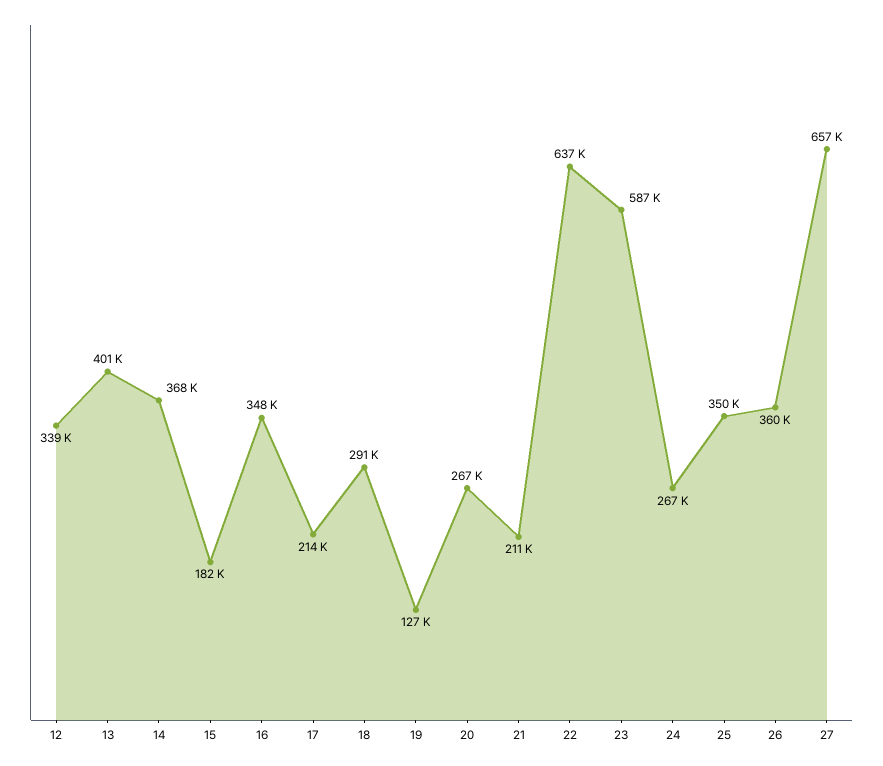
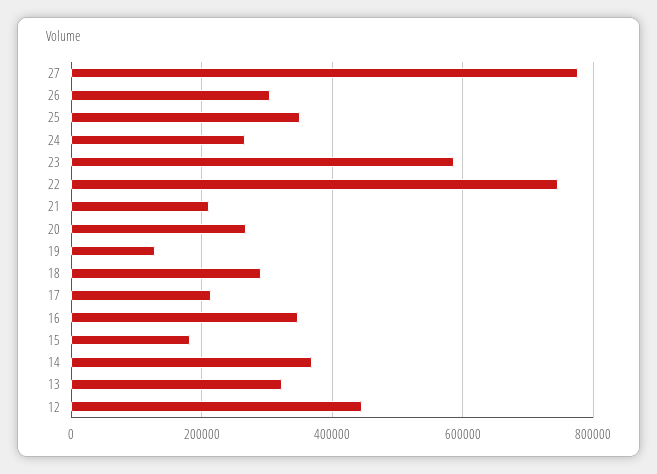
  {
-   "12": 339000,
+   "12": 440000,
-   "13": 401000,
+   "13": 320000,
    "14": 368000,
    "15": 182000,
    "16": 348000,
    "17": 214000,
    "18": 291000,
    "19": 127000,
    "20": 267000,
    "21": 211000,
-   "22": 637000,
+   "22": 740000,
    "23": 587000,
    "24": 267000,
    "25": 350000,
-   "26": 360000,
+   "26": 300000,
-   "27": 657000
+   "27": 780000
  }

